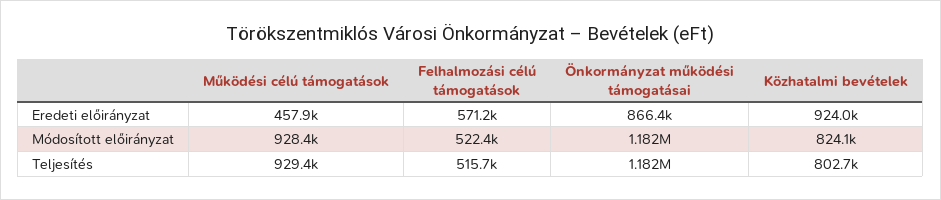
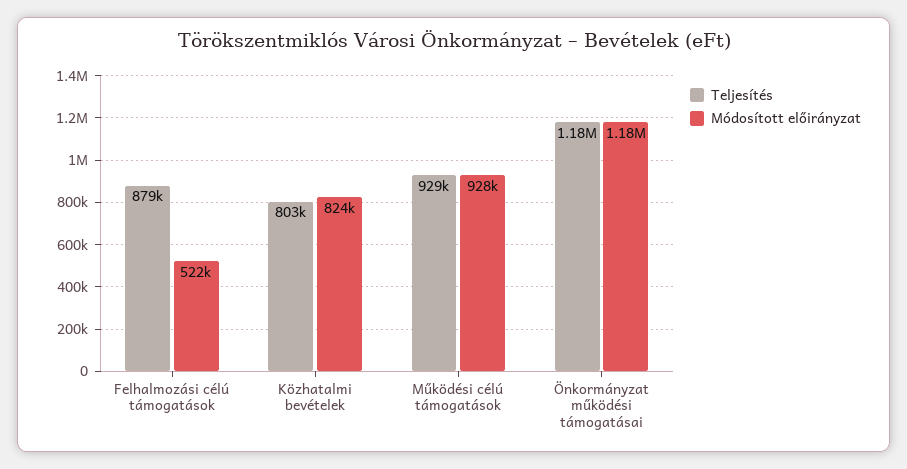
  {
-   "Eredeti előirányzat": {
-     "Működési célú támogatások": 457900,
-     "Felhalmozási célú támogatások": 571200,
-     "Önkormányzat működési támogatásai": 866400,
-     "Közhatalmi bevételek": 924000
-   },
    "Módosított előirányzat": {
      "Működési célú támogatások": 928400,
      "Felhalmozási célú támogatások": 522400,
      "Önkormányzat működési támogatásai": 1182000,
      "Közhatalmi bevételek": 824100
    },
    "Teljesítés": {
      "Működési célú támogatások": 929400,
-     "Felhalmozási célú támogatások": 515700,
+     "Felhalmozási célú támogatások": 879000,
      "Önkormányzat működési támogatásai": 1182000,
      "Közhatalmi bevételek": 802700
    }
  }

